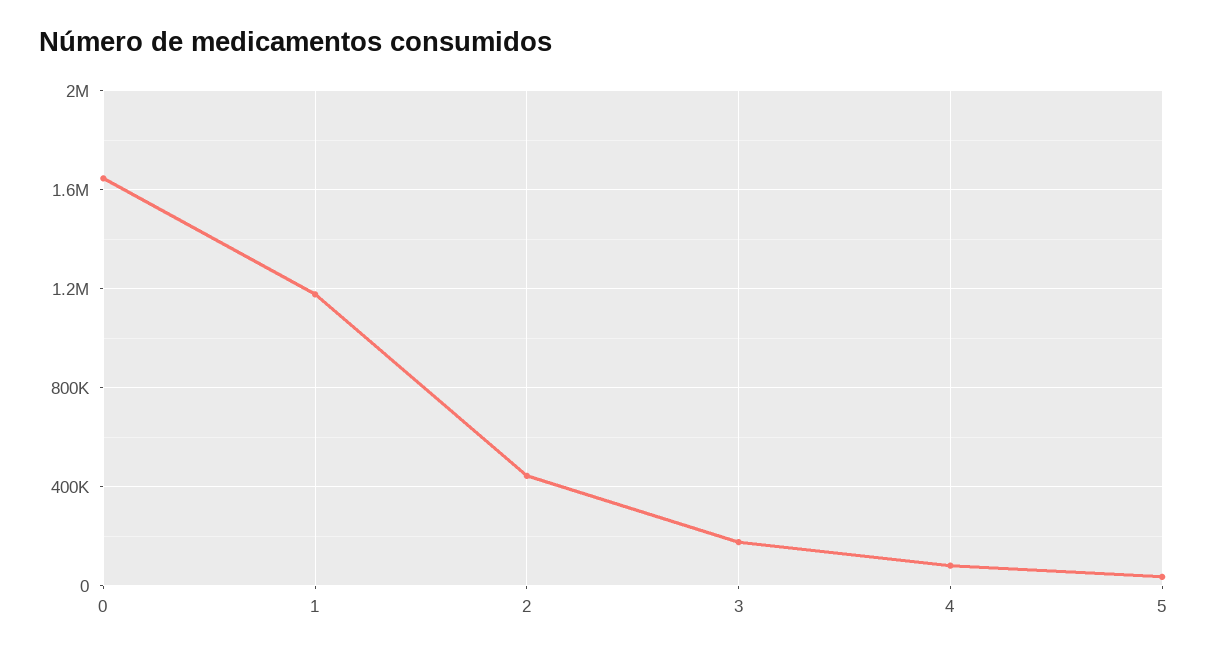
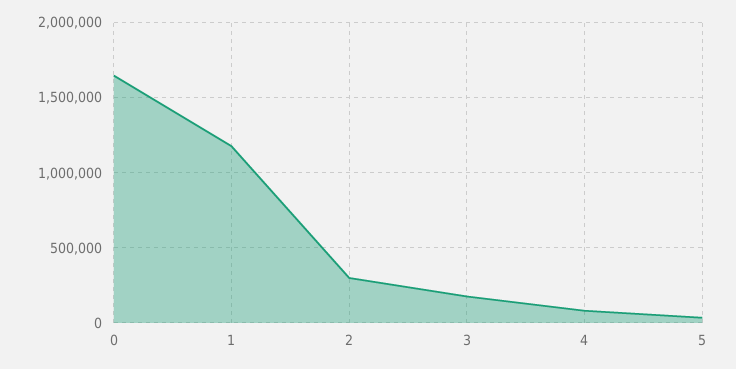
  {
    "0": 1650000,
    "1": 1200000,
-   "2": 450000,
+   "2": 300000,
    "3": 200000,
    "4": 100000,
    "5": 50000
  }

